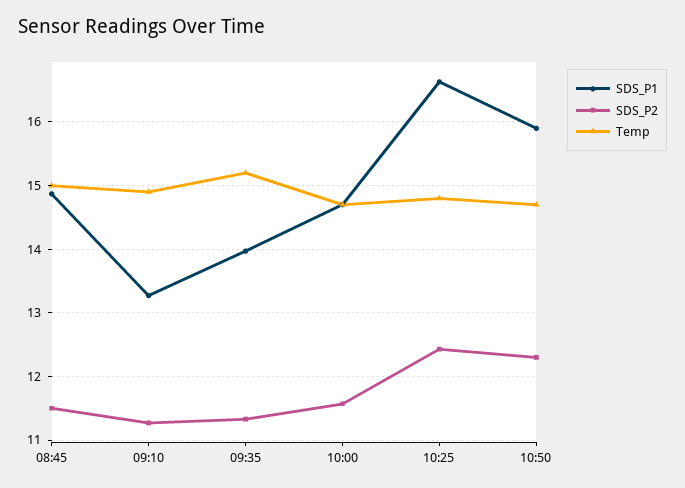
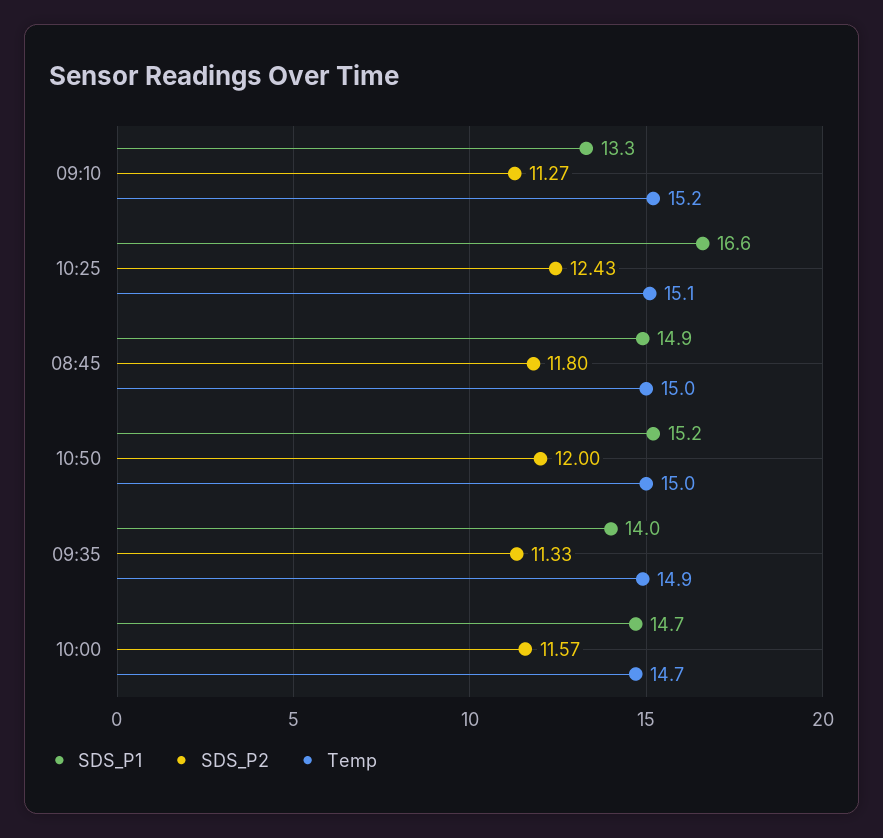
  {
    "SDS_P1": {
      "08:45": 14.9,
      "09:10": 13.3,
      "09:35": 14,
      "10:00": 14.7,
      "10:25": 16.6,
-     "10:50": 15.9
+     "10:50": 15.2
    },
    "SDS_P2": {
-     "08:45": 11.5,
+     "08:45": 11.8,
      "09:10": 11.27,
      "09:35": 11.33,
      "10:00": 11.57,
      "10:25": 12.43,
-     "10:50": 12.3
+     "10:50": 12
    },
    "Temp": {
      "08:45": 15,
-     "09:10": 14.9,
+     "09:10": 15.2,
-     "09:35": 15.2,
+     "09:35": 14.9,
      "10:00": 14.7,
-     "10:25": 14.8,
+     "10:25": 15.1,
-     "10:50": 14.7
+     "10:50": 15
    }
  }

